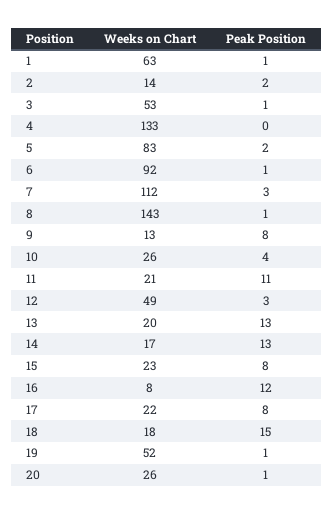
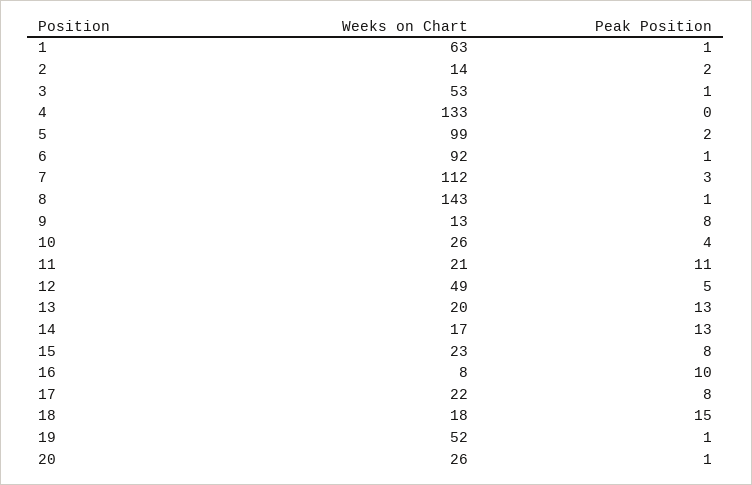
  {
    "Weeks on Chart": {
      "1": 63,
      "2": 14,
      "3": 53,
      "4": 133,
-     "5": 83,
+     "5": 99,
      "6": 92,
      "7": 112,
      "8": 143,
      "9": 13,
      "10": 26,
      "11": 21,
      "12": 49,
      "13": 20,
      "14": 17,
      "15": 23,
      "16": 8,
      "17": 22,
      "18": 18,
      "19": 52,
      "20": 26
    },
    "Peak Position": {
      "1": 1,
      "2": 2,
      "3": 1,
      "4": 0,
      "5": 2,
      "6": 1,
      "7": 3,
      "8": 1,
      "9": 8,
      "10": 4,
      "11": 11,
-     "12": 3,
+     "12": 5,
      "13": 13,
      "14": 13,
      "15": 8,
-     "16": 12,
+     "16": 10,
      "17": 8,
      "18": 15,
      "19": 1,
      "20": 1
    }
  }

